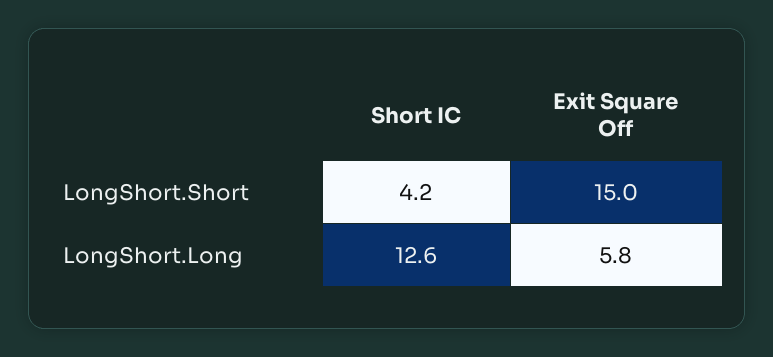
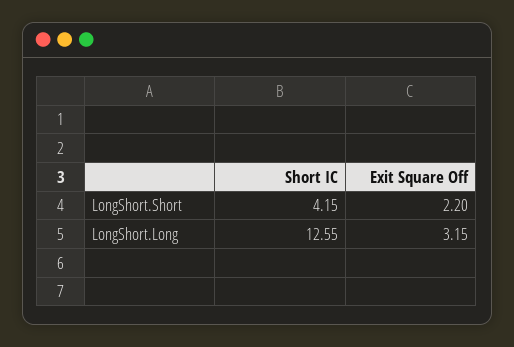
  {
    "Short IC": {
      "LongShort.Short": 4.15,
      "LongShort.Long": 12.55
    },
    "Exit Square Off": {
-     "LongShort.Short": 15,
+     "LongShort.Short": 2.2,
-     "LongShort.Long": 5.8
+     "LongShort.Long": 3.15
    }
  }

